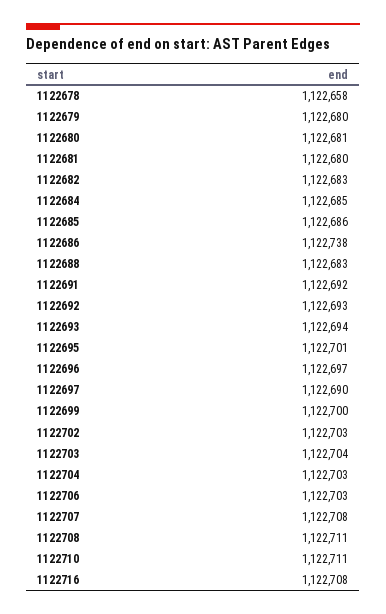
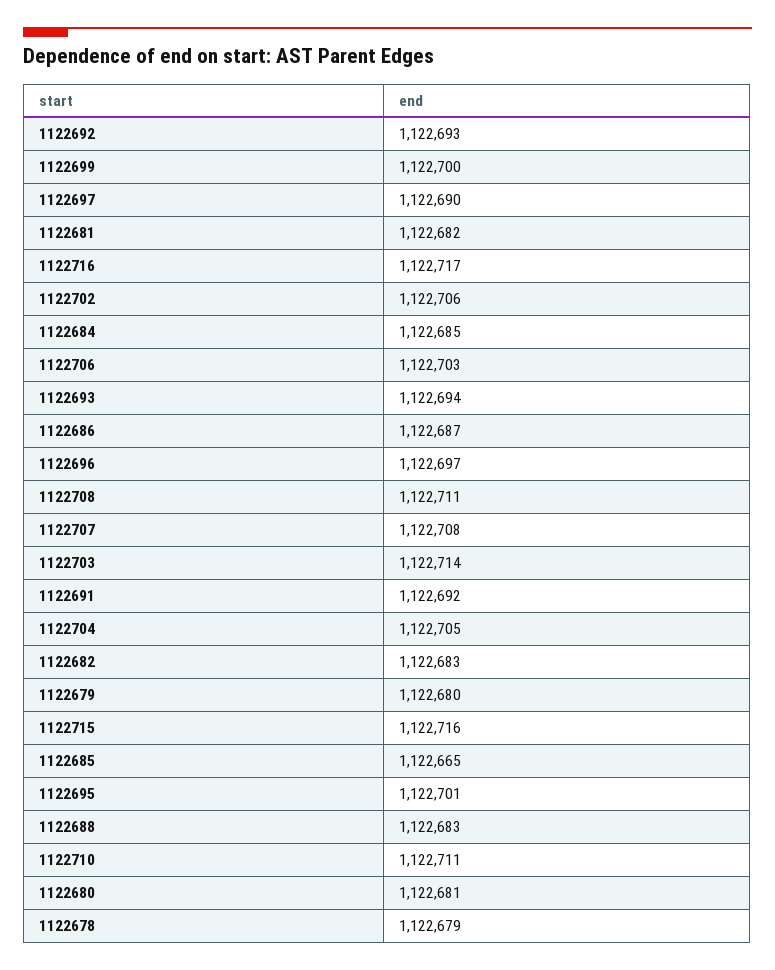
  {
-   "1122678": 1122658,
+   "1122678": 1122679,
    "1122679": 1122680,
    "1122680": 1122681,
-   "1122681": 1122680,
+   "1122681": 1122682,
    "1122682": 1122683,
    "1122684": 1122685,
-   "1122685": 1122686,
+   "1122685": 1122665,
-   "1122686": 1122738,
+   "1122686": 1122687,
    "1122688": 1122683,
    "1122691": 1122692,
    "1122692": 1122693,
    "1122693": 1122694,
    "1122695": 1122701,
    "1122696": 1122697,
    "1122697": 1122690,
    "1122699": 1122700,
-   "1122702": 1122703,
+   "1122702": 1122706,
-   "1122703": 1122704,
+   "1122703": 1122714,
-   "1122704": 1122703,
+   "1122704": 1122705,
    "1122706": 1122703,
    "1122707": 1122708,
    "1122708": 1122711,
    "1122710": 1122711,
-   "1122716": 1122708
+   "1122716": 1122717,
+   "1122715": 1122716
  }

